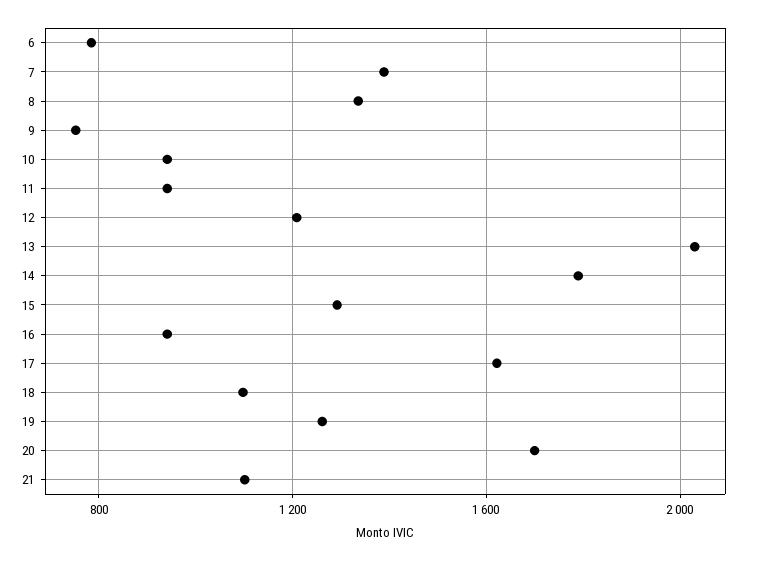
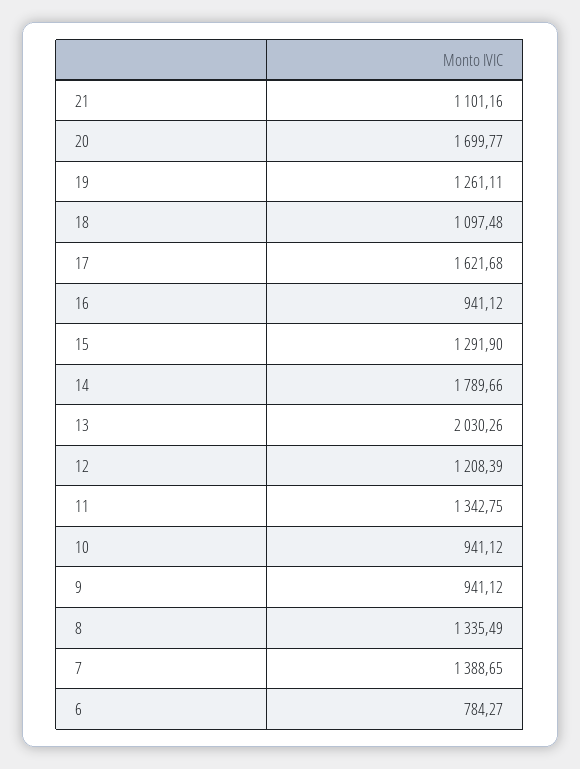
  {
    "6": 784.27,
    "7": 1388.65,
    "8": 1335.49,
-   "9": 750,
+   "9": 941.12,
    "10": 941.12,
-   "11": 950,
+   "11": 1342.75,
    "12": 1208.39,
    "13": 2030.26,
    "14": 1789.66,
    "15": 1291.9,
    "16": 941.12,
    "17": 1621.68,
    "18": 1097.48,
    "19": 1261.11,
    "20": 1699.77,
    "21": 1101.16
  }

